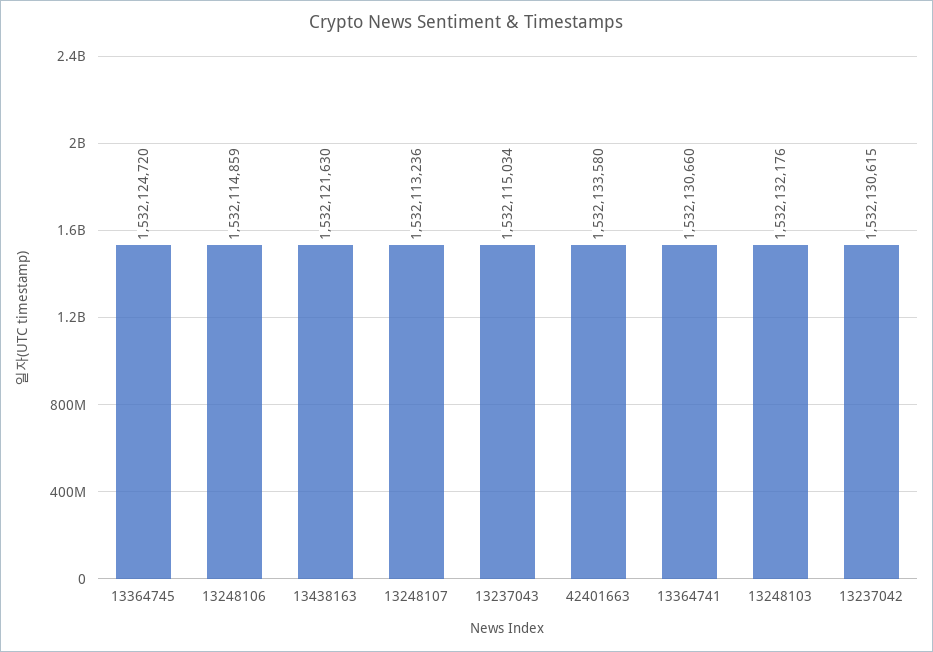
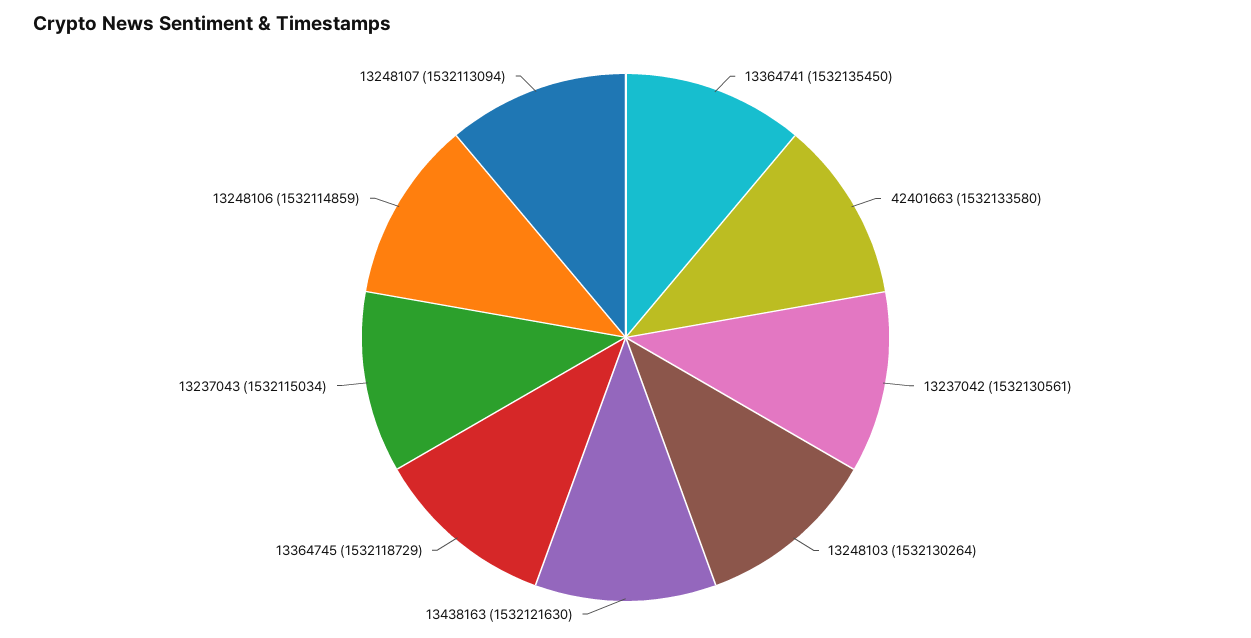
  {
-   "13364745": 1532124720,
+   "13364745": 1532118729,
    "13248106": 1532114859,
    "13438163": 1532121630,
-   "13248107": 1532113236,
+   "13248107": 1532113094,
    "13237043": 1532115034,
    "42401663": 1532133580,
-   "13364741": 1532130660,
+   "13364741": 1532135450,
-   "13248103": 1532132176,
+   "13248103": 1532130264,
-   "13237042": 1532130615
+   "13237042": 1532130561
  }

